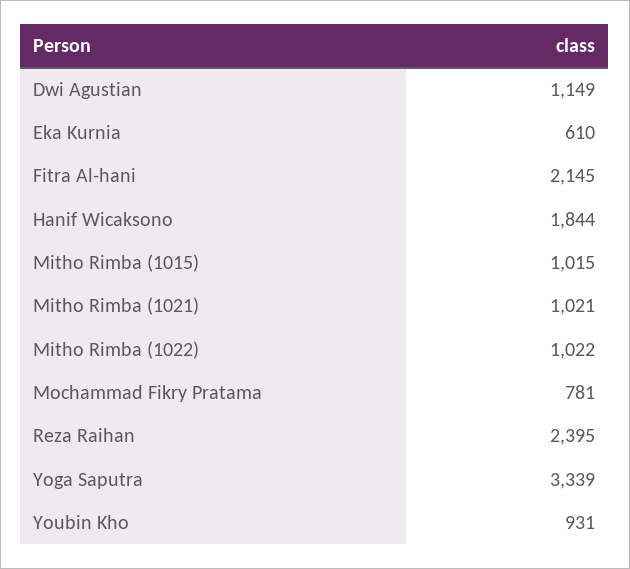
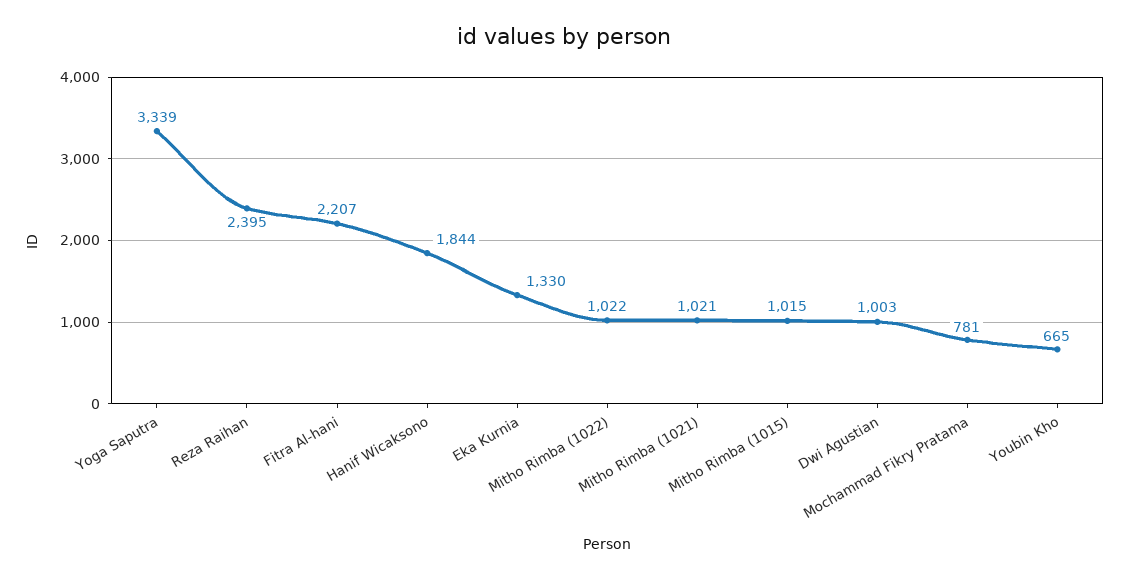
  {
-   "Dwi Agustian": 1149,
+   "Dwi Agustian": 1003,
-   "Eka Kurnia": 610,
+   "Eka Kurnia": 1330,
-   "Fitra Al-hani": 2145,
+   "Fitra Al-hani": 2207,
    "Hanif Wicaksono": 1844,
    "Mitho Rimba (1015)": 1015,
    "Mitho Rimba (1021)": 1021,
    "Mitho Rimba (1022)": 1022,
    "Mochammad Fikry Pratama": 781,
    "Reza Raihan": 2395,
    "Yoga Saputra": 3339,
-   "Youbin Kho": 931
+   "Youbin Kho": 665
  }

